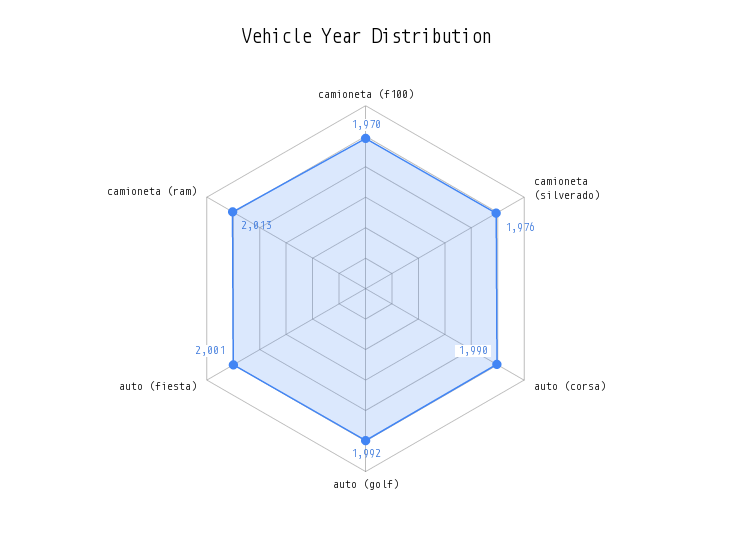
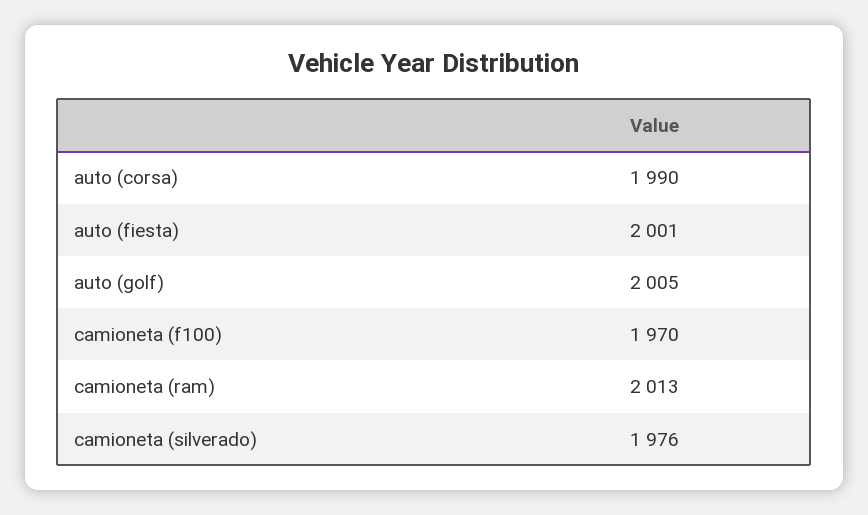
  {
    "camioneta (f100)": 1970,
    "camioneta (silverado)": 1976,
    "auto (corsa)": 1990,
-   "auto (golf)": 1992,
+   "auto (golf)": 2005,
    "auto (fiesta)": 2001,
    "camioneta (ram)": 2013
  }

